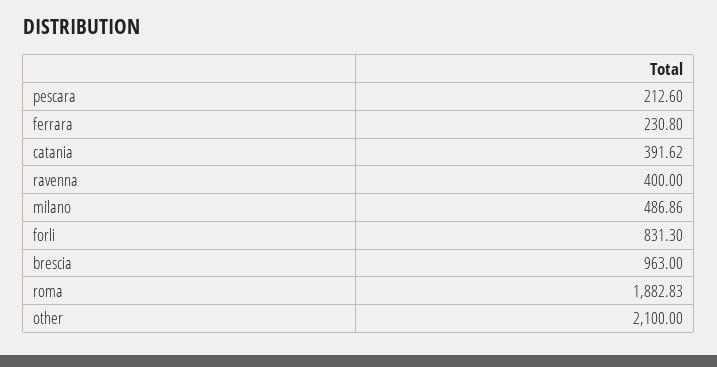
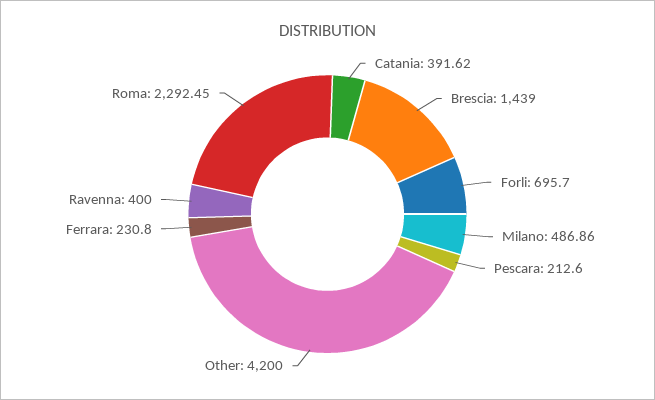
  {
    "pescara": 212.6,
    "ferrara": 230.8,
    "catania": 391.62,
    "ravenna": 400,
    "milano": 486.86,
-   "forli": 831.3,
+   "forli": 695.7,
-   "brescia": 963,
+   "brescia": 1439,
-   "roma": 1882.83,
+   "roma": 2292.45,
-   "other": 2100
+   "other": 4200
  }

